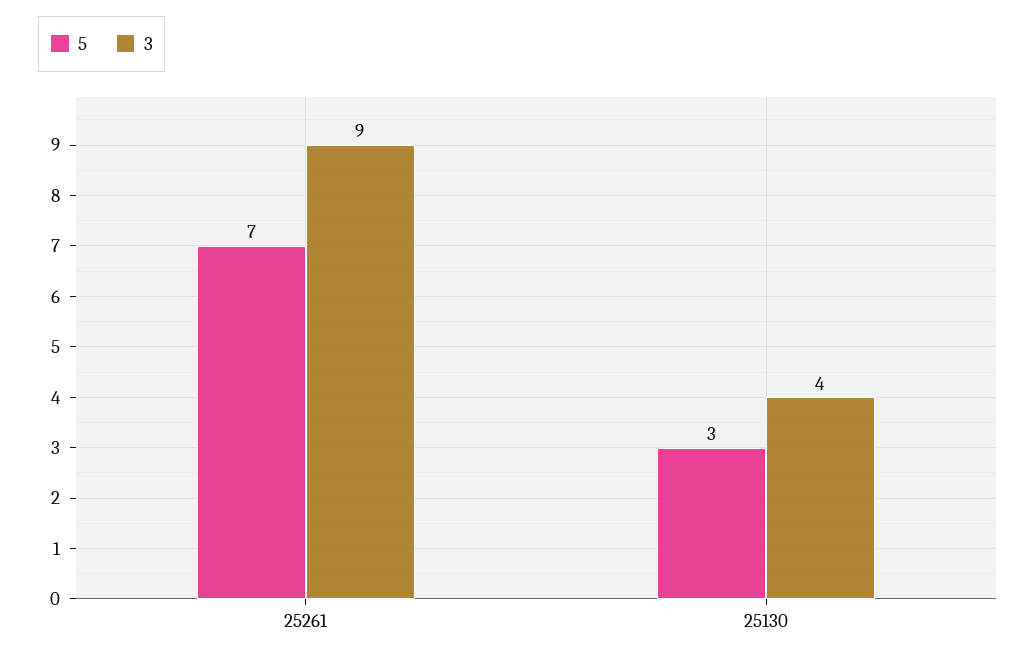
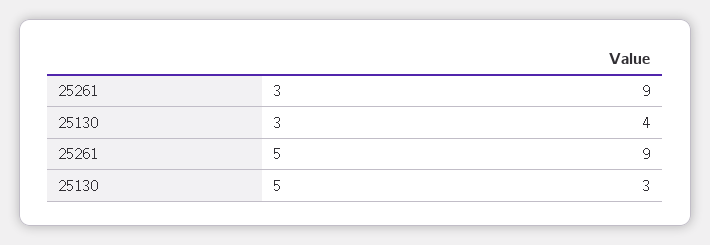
  {
    "5": {
-     "25261": 7,
+     "25261": 9,
      "25130": 3
    },
    "3": {
      "25261": 9,
      "25130": 4
    }
  }

